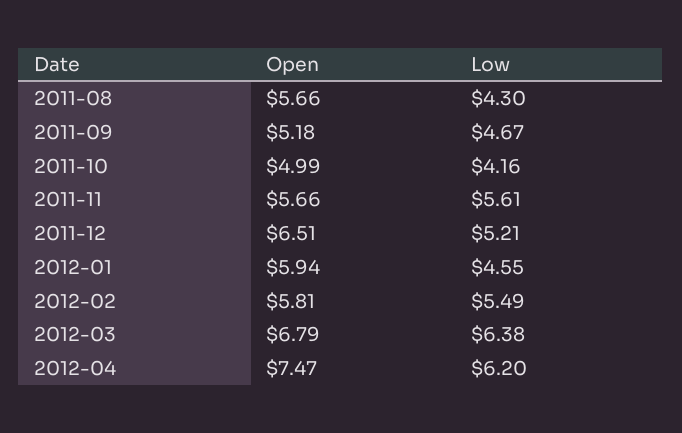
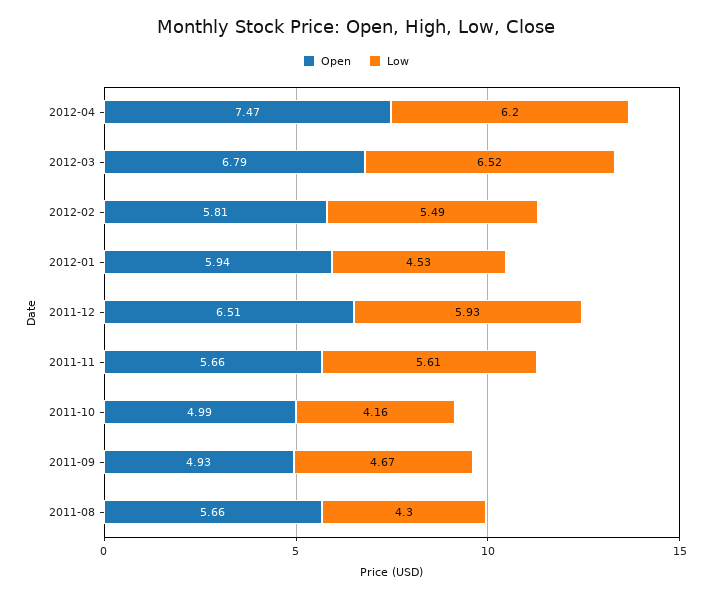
  {
    "Open": {
      "2011-08": 5.66,
-     "2011-09": 5.18,
+     "2011-09": 4.93,
      "2011-10": 4.99,
      "2011-11": 5.66,
      "2011-12": 6.51,
      "2012-01": 5.94,
      "2012-02": 5.81,
      "2012-03": 6.79,
      "2012-04": 7.47
    },
    "Low": {
      "2011-08": 4.3,
      "2011-09": 4.67,
      "2011-10": 4.16,
      "2011-11": 5.61,
-     "2011-12": 5.21,
+     "2011-12": 5.93,
-     "2012-01": 4.55,
+     "2012-01": 4.53,
      "2012-02": 5.49,
-     "2012-03": 6.38,
+     "2012-03": 6.52,
      "2012-04": 6.2
    }
  }

